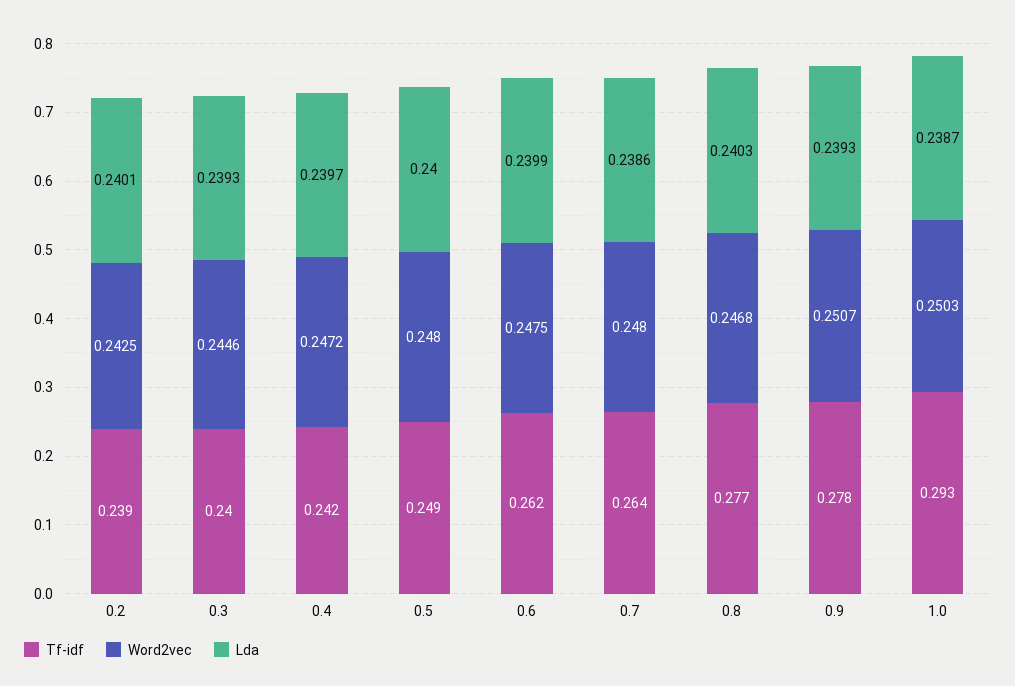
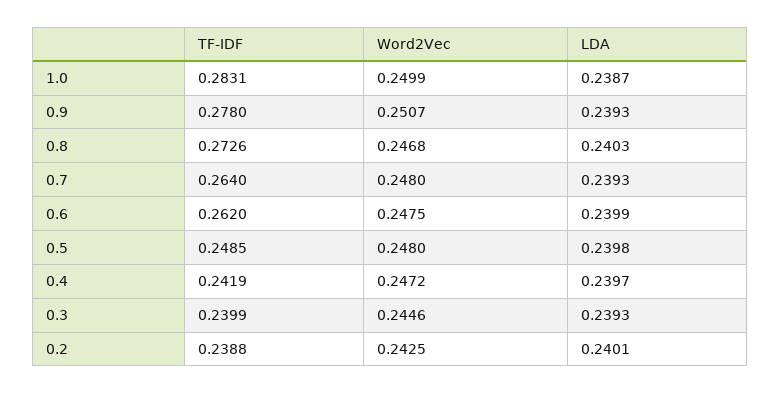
  {
    "Tf-idf": {
      "0.2": 0.2388,
      "0.3": 0.2399,
      "0.4": 0.2419,
      "0.5": 0.2485,
      "0.6": 0.262,
      "0.7": 0.264,
-     "0.8": 0.277,
+     "0.8": 0.2726,
      "0.9": 0.278,
-     "1.0": 0.293
+     "1.0": 0.2831
    },
    "Word2vec": {
      "0.2": 0.2425,
      "0.3": 0.2446,
      "0.4": 0.2472,
      "0.5": 0.248,
      "0.6": 0.2475,
      "0.7": 0.248,
      "0.8": 0.2468,
      "0.9": 0.2507,
-     "1.0": 0.2503
+     "1.0": 0.2499
    },
    "Lda": {
      "0.2": 0.2401,
      "0.3": 0.2393,
      "0.4": 0.2397,
-     "0.5": 0.24,
+     "0.5": 0.2398,
      "0.6": 0.2399,
-     "0.7": 0.2386,
+     "0.7": 0.2393,
      "0.8": 0.2403,
      "0.9": 0.2393,
      "1.0": 0.2387
    }
  }

